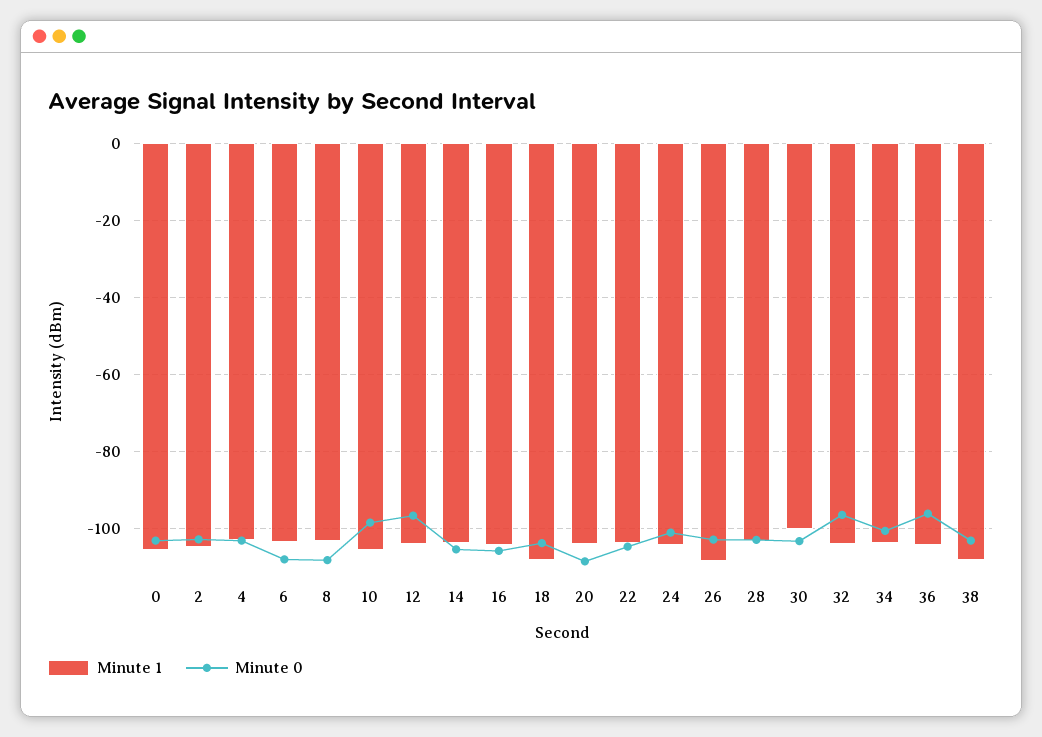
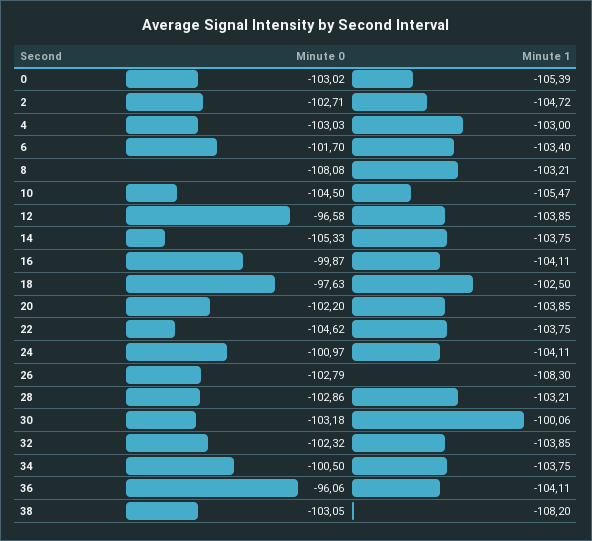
  {
    "Minute 1": {
      "0": -105.39,
      "2": -104.72,
      "4": -103,
      "6": -103.4,
      "8": -103.21,
      "10": -105.47,
      "12": -103.85,
      "14": -103.75,
      "16": -104.11,
-     "18": -108,
+     "18": -102.5,
      "20": -103.85,
      "22": -103.75,
      "24": -104.11,
      "26": -108.3,
      "28": -103.21,
      "30": -100.06,
      "32": -103.85,
      "34": -103.75,
      "36": -104.11,
      "38": -108.2
    },
    "Minute 0": {
      "0": -103.02,
      "2": -102.71,
      "4": -103.03,
-     "6": -108,
+     "6": -101.7,
      "8": -108.08,
-     "10": -98,
+     "10": -104.5,
      "12": -96.58,
      "14": -105.33,
-     "16": -106,
+     "16": -99.87,
-     "18": -104,
+     "18": -97.63,
-     "20": -108,
+     "20": -102.2,
      "22": -104.62,
      "24": -100.97,
      "26": -102.79,
      "28": -102.86,
      "30": -103.18,
-     "32": -96,
+     "32": -102.32,
      "34": -100.5,
      "36": -96.06,
      "38": -103.05
    }
  }

